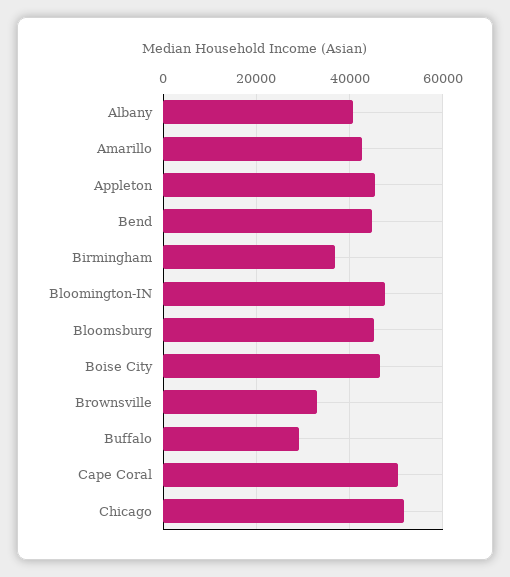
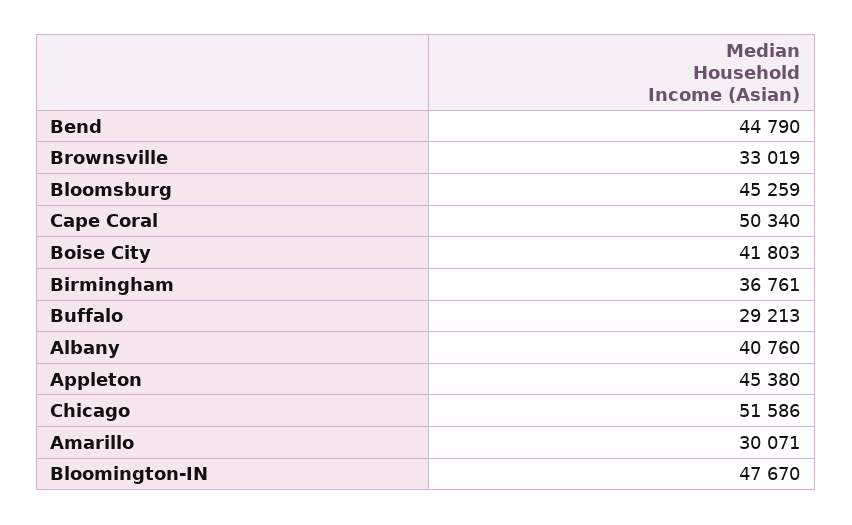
  {
    "Albany": 40760,
-   "Amarillo": 42000,
+   "Amarillo": 30071,
    "Appleton": 45380,
    "Bend": 44790,
    "Birmingham": 36761,
    "Bloomington-IN": 47670,
    "Bloomsburg": 45259,
-   "Boise City": 46000,
+   "Boise City": 41803,
    "Brownsville": 33019,
    "Buffalo": 29213,
    "Cape Coral": 50340,
    "Chicago": 51586
  }

